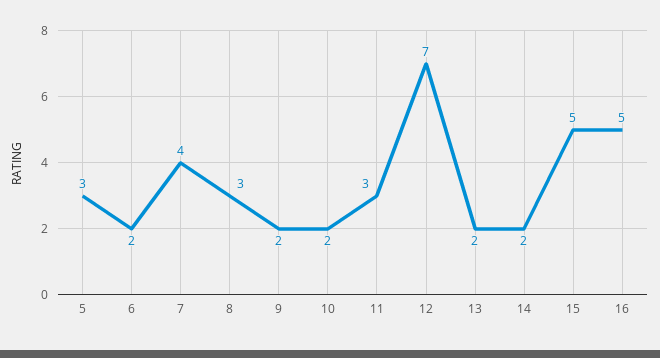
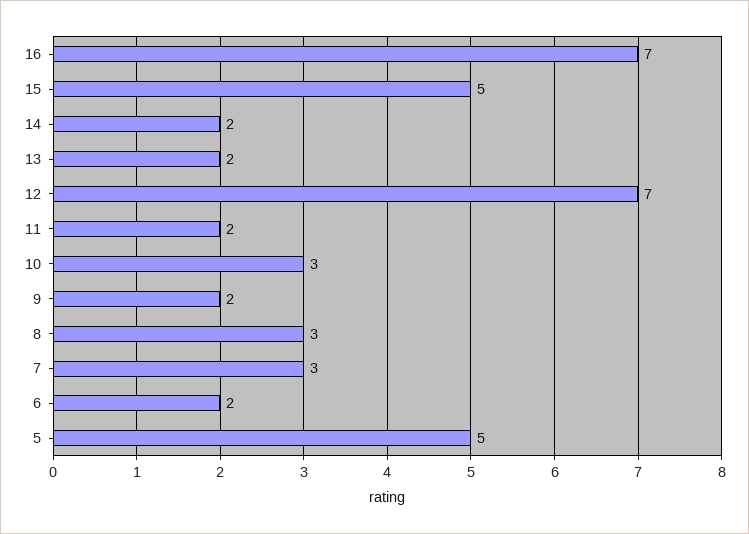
  {
-   "5": 3,
+   "5": 5,
    "6": 2,
-   "7": 4,
+   "7": 3,
    "8": 3,
    "9": 2,
-   "10": 2,
+   "10": 3,
-   "11": 3,
+   "11": 2,
    "12": 7,
    "13": 2,
    "14": 2,
    "15": 5,
-   "16": 5
+   "16": 7
  }

